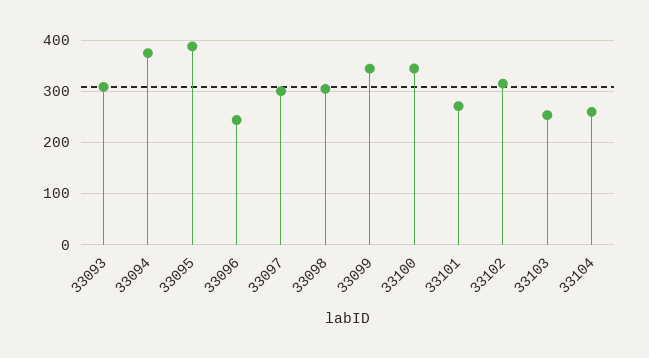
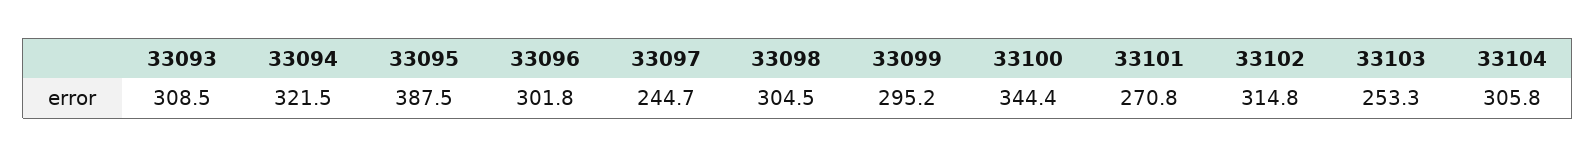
  {
    "33093": 308.5,
-   "33094": 380,
+   "33094": 321.5,
    "33095": 387.5,
-   "33096": 240,
+   "33096": 301.8,
-   "33097": 300,
+   "33097": 244.7,
    "33098": 304.5,
-   "33099": 340,
+   "33099": 295.2,
    "33100": 344.4,
    "33101": 270.8,
    "33102": 314.8,
    "33103": 253.3,
-   "33104": 260
+   "33104": 305.8
  }

